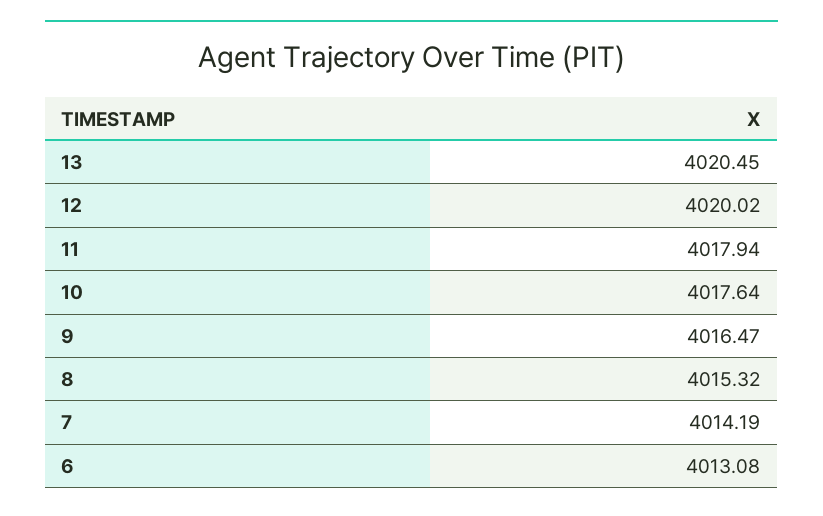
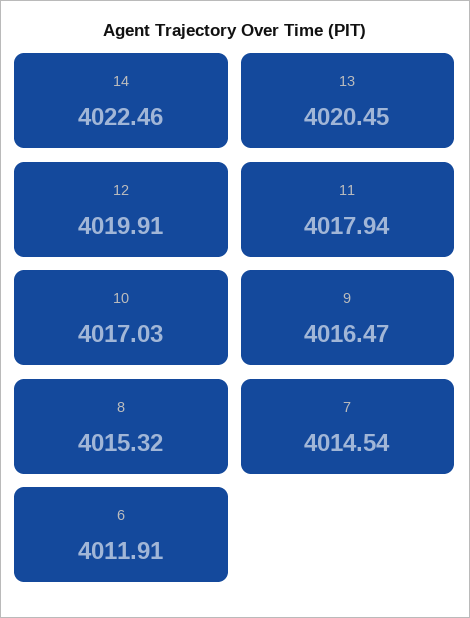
  {
    "13": 4020.45,
-   "12": 4020.02,
+   "12": 4019.91,
    "11": 4017.94,
-   "10": 4017.64,
+   "10": 4017.03,
    "9": 4016.47,
    "8": 4015.32,
-   "7": 4014.19,
+   "7": 4014.54,
-   "6": 4013.08
+   "6": 4011.91,
+   "14": 4022.46
  }

